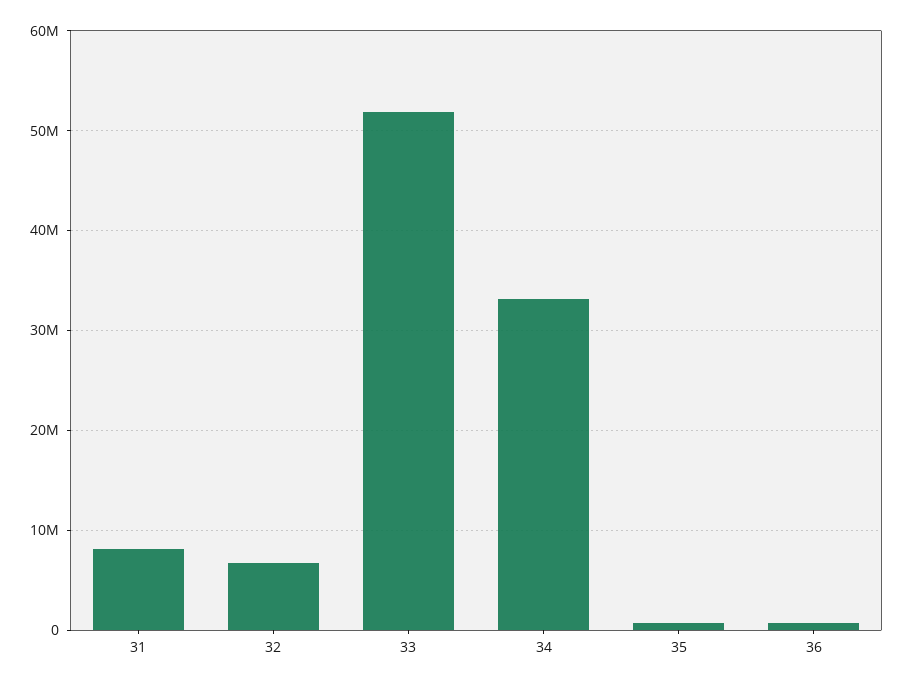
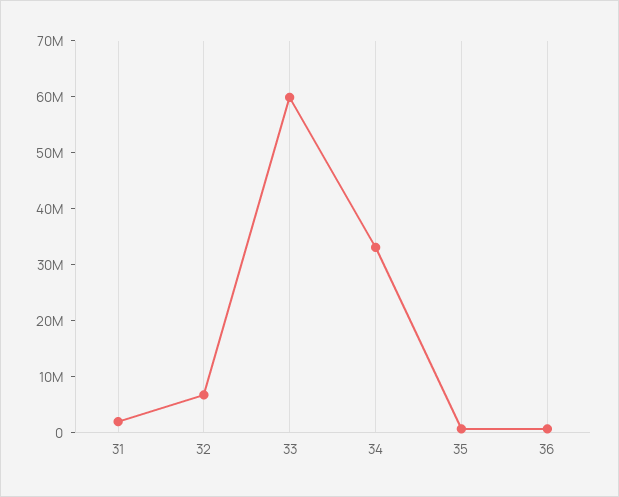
  {
-   "31": 8000000,
+   "31": 2000000,
    "32": 7000000,
-   "33": 52000000,
+   "33": 60000000,
    "34": 33000000,
    "35": 1000000,
    "36": 1000000
  }

